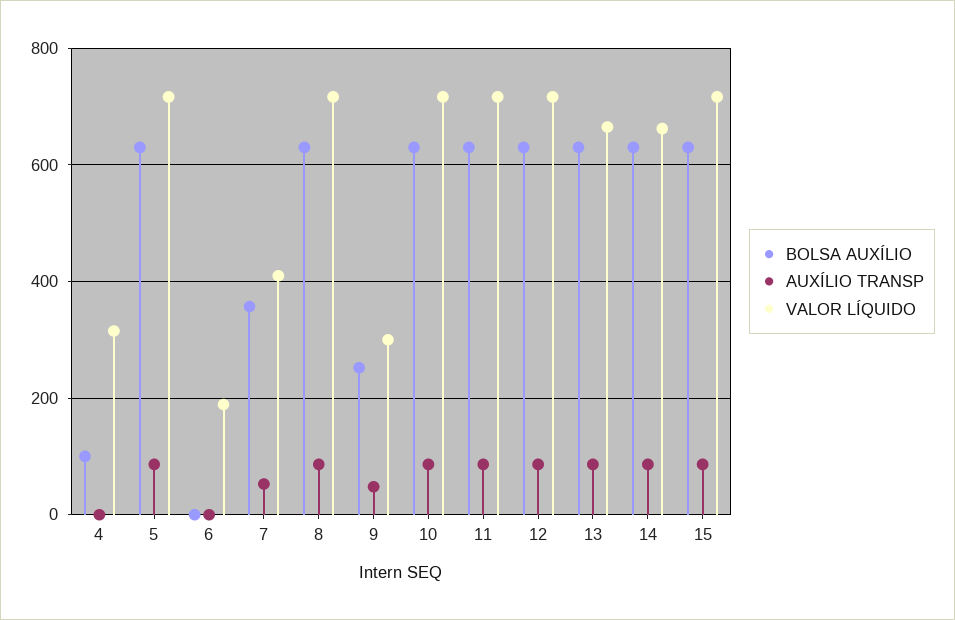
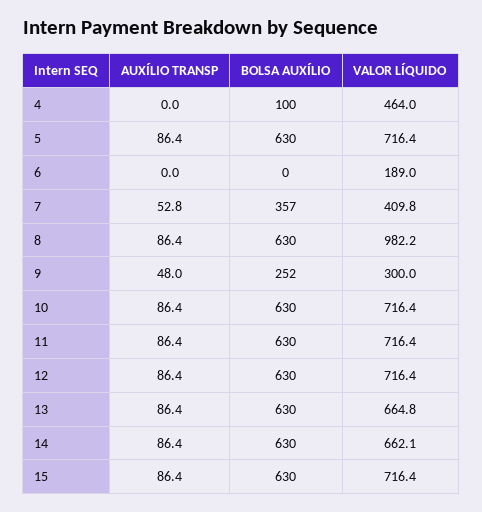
  {
    "BOLSA AUXÍLIO": {
      "4": 100,
      "5": 630,
      "6": 0,
      "7": 357,
      "8": 630,
      "9": 252,
      "10": 630,
      "11": 630,
      "12": 630,
      "13": 630,
      "14": 630,
      "15": 630
    },
    "AUXÍLIO TRANSP": {
      "4": 0,
      "5": 86.4,
      "6": 0,
      "7": 52.8,
      "8": 86.4,
      "9": 48,
      "10": 86.4,
      "11": 86.4,
      "12": 86.4,
      "13": 86.4,
      "14": 86.4,
      "15": 86.4
    },
    "VALOR LÍQUIDO": {
-     "4": 320,
+     "4": 464,
      "5": 716.4,
      "6": 189,
      "7": 409.8,
-     "8": 720,
+     "8": 982.2,
      "9": 300,
      "10": 716.4,
      "11": 716.4,
      "12": 716.4,
      "13": 664.8,
      "14": 662.1,
      "15": 716.4
    }
  }

